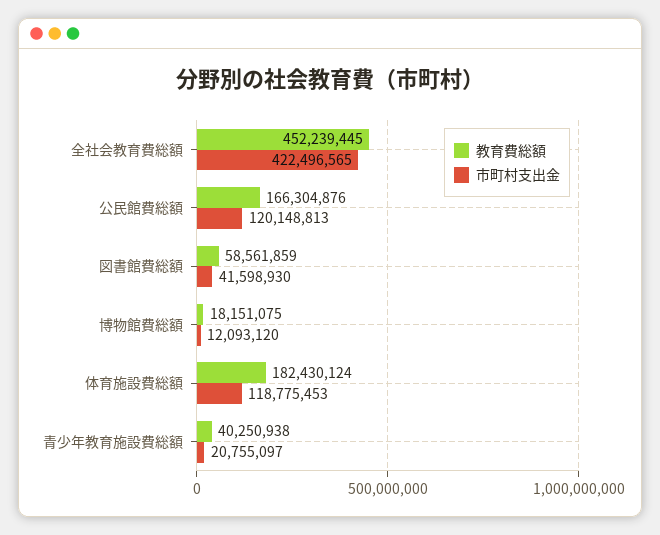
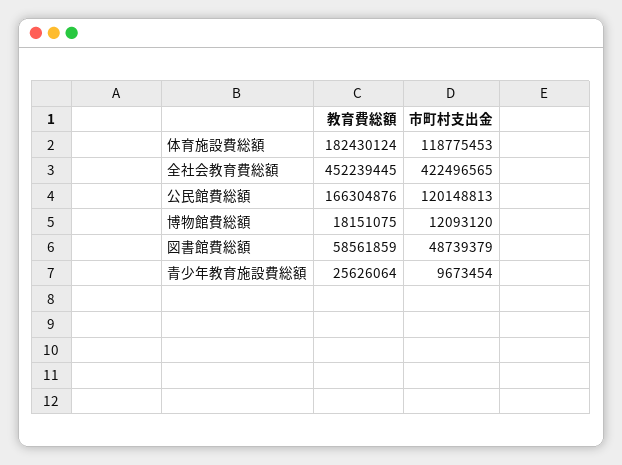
  {
    "教育費総額": {
      "全社会教育費総額": 452239445,
      "公民館費総額": 166304876,
      "図書館費総額": 58561859,
      "博物館費総額": 18151075,
      "体育施設費総額": 182430124,
-     "青少年教育施設費総額": 40250938
+     "青少年教育施設費総額": 25626064
    },
    "市町村支出金": {
      "全社会教育費総額": 422496565,
      "公民館費総額": 120148813,
-     "図書館費総額": 41598930,
+     "図書館費総額": 48739379,
      "博物館費総額": 12093120,
      "体育施設費総額": 118775453,
-     "青少年教育施設費総額": 20755097
+     "青少年教育施設費総額": 9673454
    }
  }

